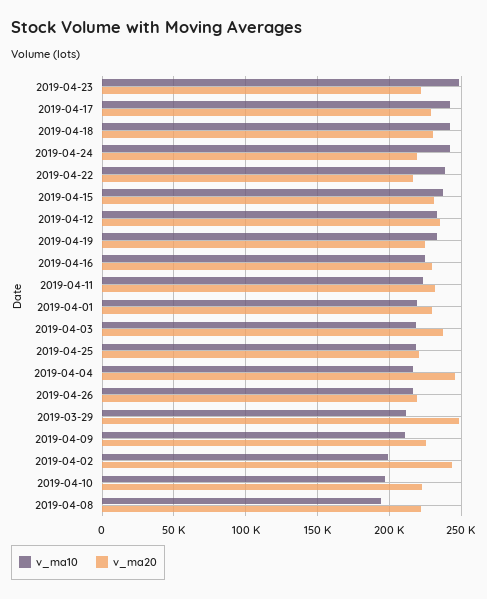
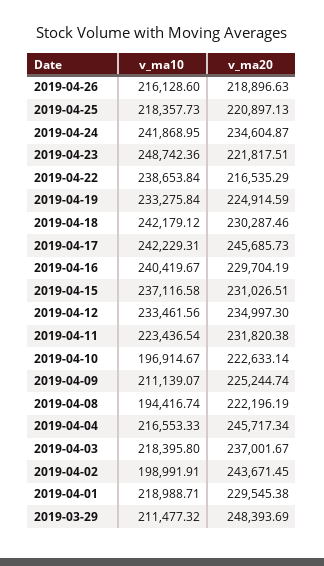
  {
    "v_ma10": {
      "2019-04-23": 248742.36,
      "2019-04-17": 242229.31,
      "2019-04-18": 242179.12,
      "2019-04-24": 241868.95,
      "2019-04-22": 238653.84,
      "2019-04-15": 237116.58,
      "2019-04-12": 233461.56,
      "2019-04-19": 233275.84,
-     "2019-04-16": 225000,
+     "2019-04-16": 240419.67,
      "2019-04-11": 223436.54,
      "2019-04-01": 218988.71,
      "2019-04-03": 218395.8,
      "2019-04-25": 218357.73,
      "2019-04-04": 216553.33,
      "2019-04-26": 216128.6,
      "2019-03-29": 211477.32,
      "2019-04-09": 211139.07,
      "2019-04-02": 198991.91,
      "2019-04-10": 196914.67,
      "2019-04-08": 194416.74
    },
    "v_ma20": {
      "2019-04-23": 221817.51,
-     "2019-04-17": 230000,
+     "2019-04-17": 245685.73,
      "2019-04-18": 230287.46,
-     "2019-04-24": 220000,
+     "2019-04-24": 234604.87,
      "2019-04-22": 216535.29,
      "2019-04-15": 231026.51,
      "2019-04-12": 234997.3,
      "2019-04-19": 224914.59,
      "2019-04-16": 229704.19,
      "2019-04-11": 231820.38,
      "2019-04-01": 229545.38,
      "2019-04-03": 237001.67,
      "2019-04-25": 220897.13,
      "2019-04-04": 245717.34,
      "2019-04-26": 218896.63,
      "2019-03-29": 248393.69,
      "2019-04-09": 225244.74,
      "2019-04-02": 243671.45,
      "2019-04-10": 222633.14,
      "2019-04-08": 222196.19
    }
  }

